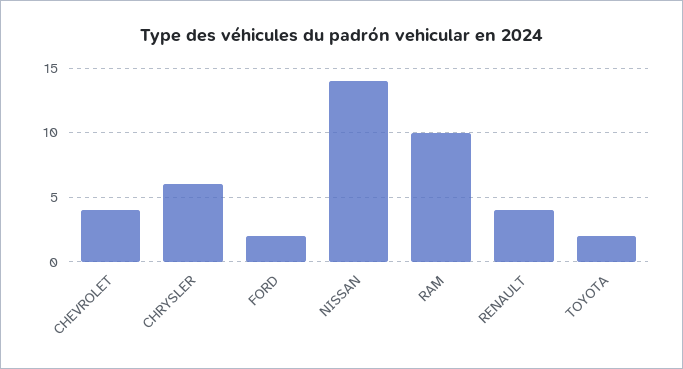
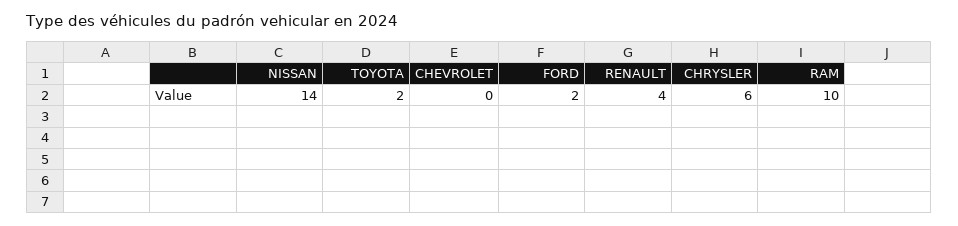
  {
-   "CHEVROLET": 4,
+   "CHEVROLET": 0,
    "CHRYSLER": 6,
    "FORD": 2,
    "NISSAN": 14,
    "RAM": 10,
    "RENAULT": 4,
    "TOYOTA": 2
  }

